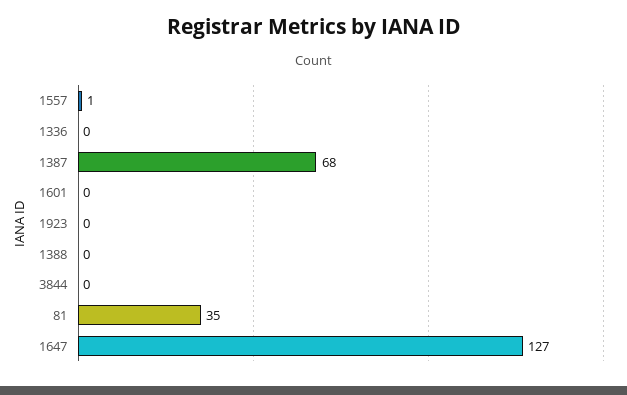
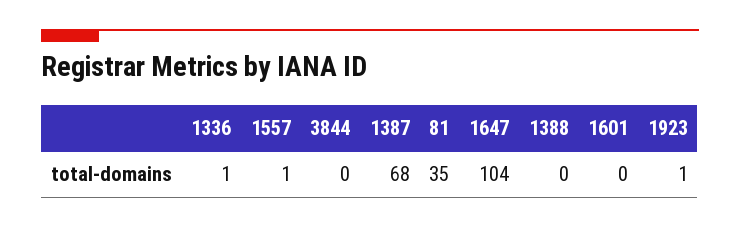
  {
    "1557": 1,
-   "1336": 0,
+   "1336": 1,
    "1387": 68,
    "1601": 0,
-   "1923": 0,
+   "1923": 1,
    "1388": 0,
    "3844": 0,
    "81": 35,
-   "1647": 127
+   "1647": 104
  }

